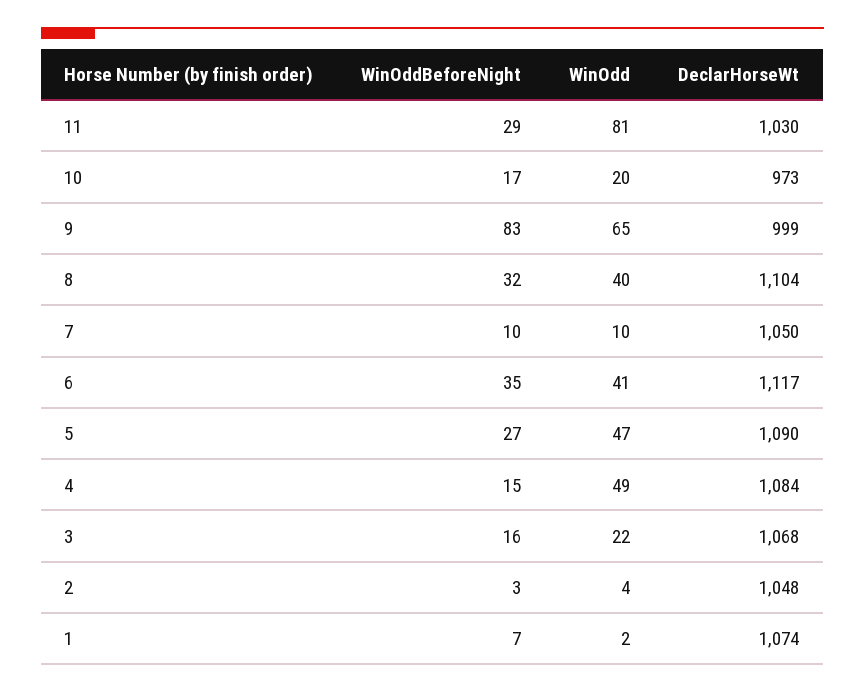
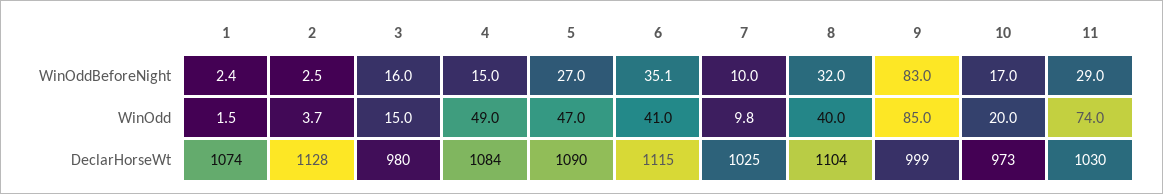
  {
    "WinOddBeforeNight": {
      "11": 29,
      "10": 17,
      "9": 83,
      "8": 32,
      "7": 10,
      "6": 35.1,
      "5": 27,
      "4": 15,
      "3": 16,
      "2": 2.5,
-     "1": 7
+     "1": 2.4
    },
    "WinOdd": {
-     "11": 81,
+     "11": 74,
      "10": 20,
-     "9": 65,
+     "9": 85,
      "8": 40,
      "7": 9.8,
      "6": 41,
      "5": 47,
      "4": 49,
-     "3": 22,
+     "3": 15,
      "2": 3.7,
      "1": 1.5
    },
    "DeclarHorseWt": {
      "11": 1030,
      "10": 973,
      "9": 999,
      "8": 1104,
-     "7": 1050,
+     "7": 1025,
-     "6": 1117,
+     "6": 1115,
      "5": 1090,
      "4": 1084,
-     "3": 1068,
+     "3": 980,
-     "2": 1048,
+     "2": 1128,
      "1": 1074
    }
  }

